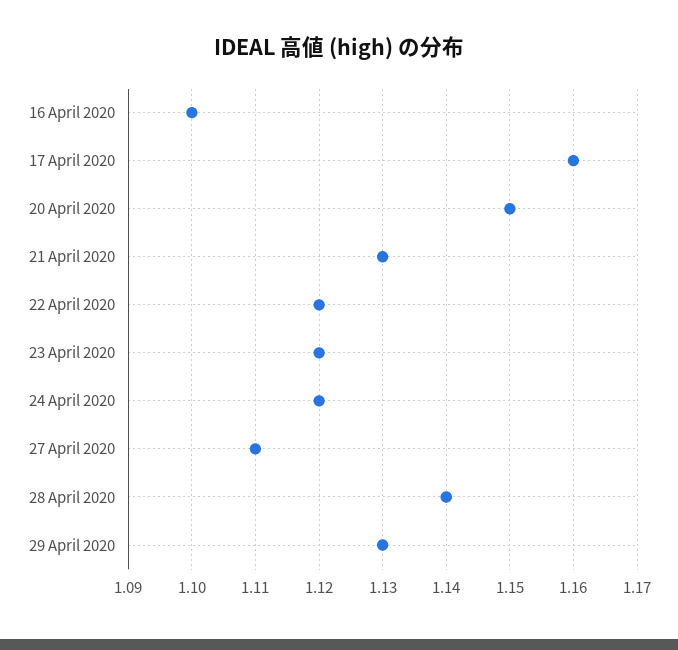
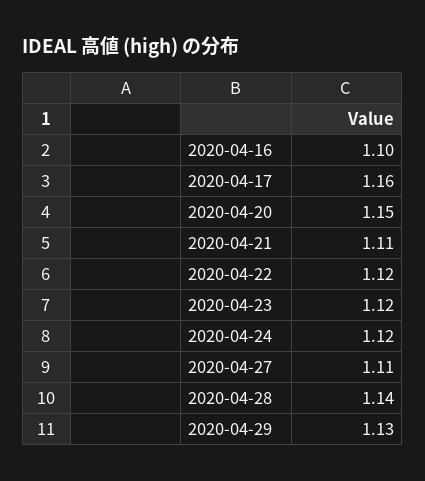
  {
    "16 April 2020": 1.1,
    "17 April 2020": 1.16,
    "20 April 2020": 1.15,
-   "21 April 2020": 1.13,
+   "21 April 2020": 1.11,
    "22 April 2020": 1.12,
    "23 April 2020": 1.12,
    "24 April 2020": 1.12,
    "27 April 2020": 1.11,
    "28 April 2020": 1.14,
    "29 April 2020": 1.13
  }

